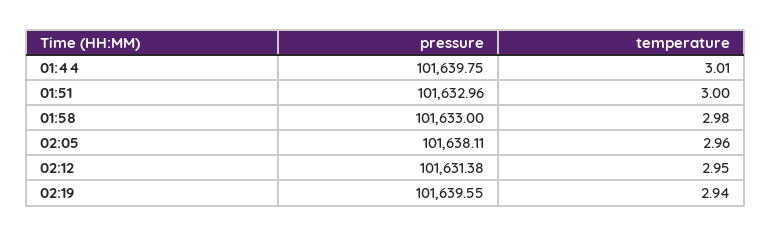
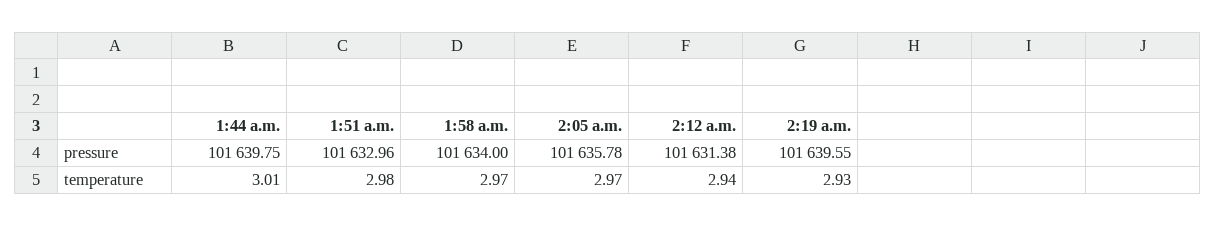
  {
    "pressure": {
      "01:44": 101639.75,
      "01:51": 101632.96,
-     "01:58": 101633,
+     "01:58": 101634,
-     "02:05": 101638.11,
+     "02:05": 101635.78,
      "02:12": 101631.38,
      "02:19": 101639.55
    },
    "temperature": {
      "01:44": 3.01,
-     "01:51": 3,
+     "01:51": 2.98,
-     "01:58": 2.98,
+     "01:58": 2.97,
-     "02:05": 2.96,
+     "02:05": 2.97,
-     "02:12": 2.95,
+     "02:12": 2.94,
-     "02:19": 2.94
+     "02:19": 2.93
    }
  }

